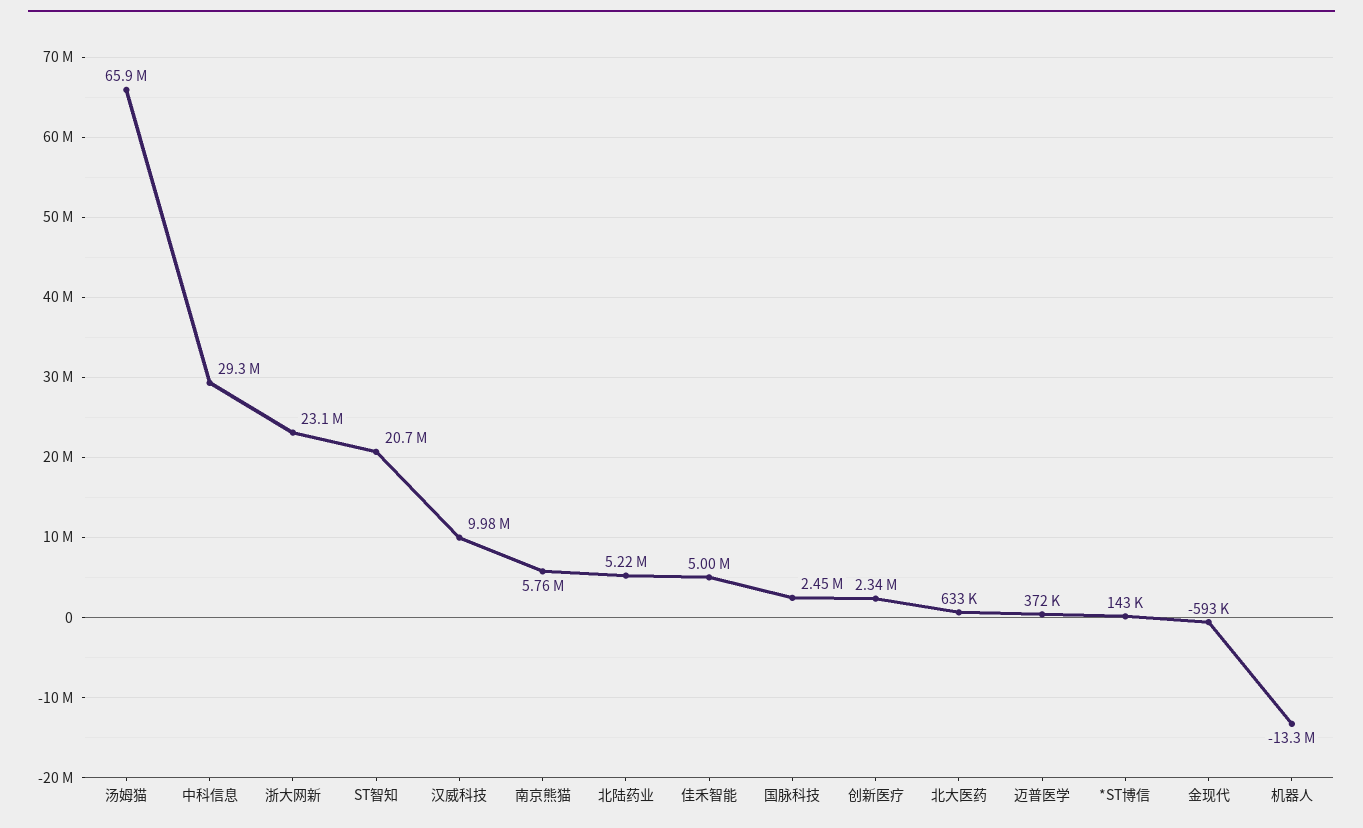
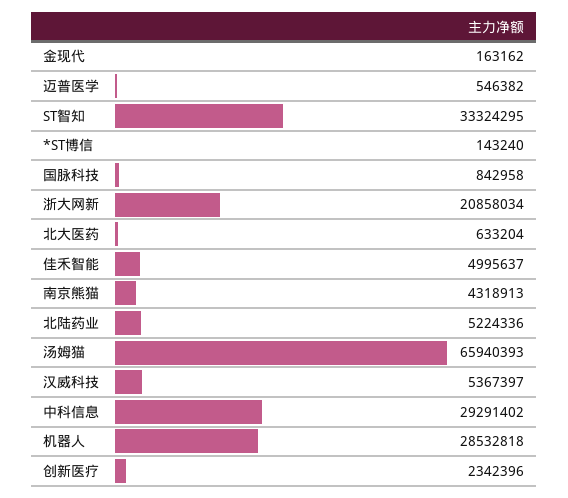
  {
    "汤姆猫": 65940393,
    "中科信息": 29291402,
-   "浙大网新": 23100000,
+   "浙大网新": 20858034,
-   "ST智知": 20700000,
+   "ST智知": 33324295,
-   "汉威科技": 9980000,
+   "汉威科技": 5367397,
-   "南京熊猫": 5760000,
+   "南京熊猫": 4318913,
    "北陆药业": 5224336,
    "佳禾智能": 4995637,
-   "国脉科技": 2450000,
+   "国脉科技": 842958,
    "创新医疗": 2342396,
    "北大医药": 633204,
-   "迈普医学": 372000,
+   "迈普医学": 546382,
    "*ST博信": 143240,
-   "金现代": -593000,
+   "金现代": 163162,
-   "机器人": -13300000
+   "机器人": 28532818
  }

